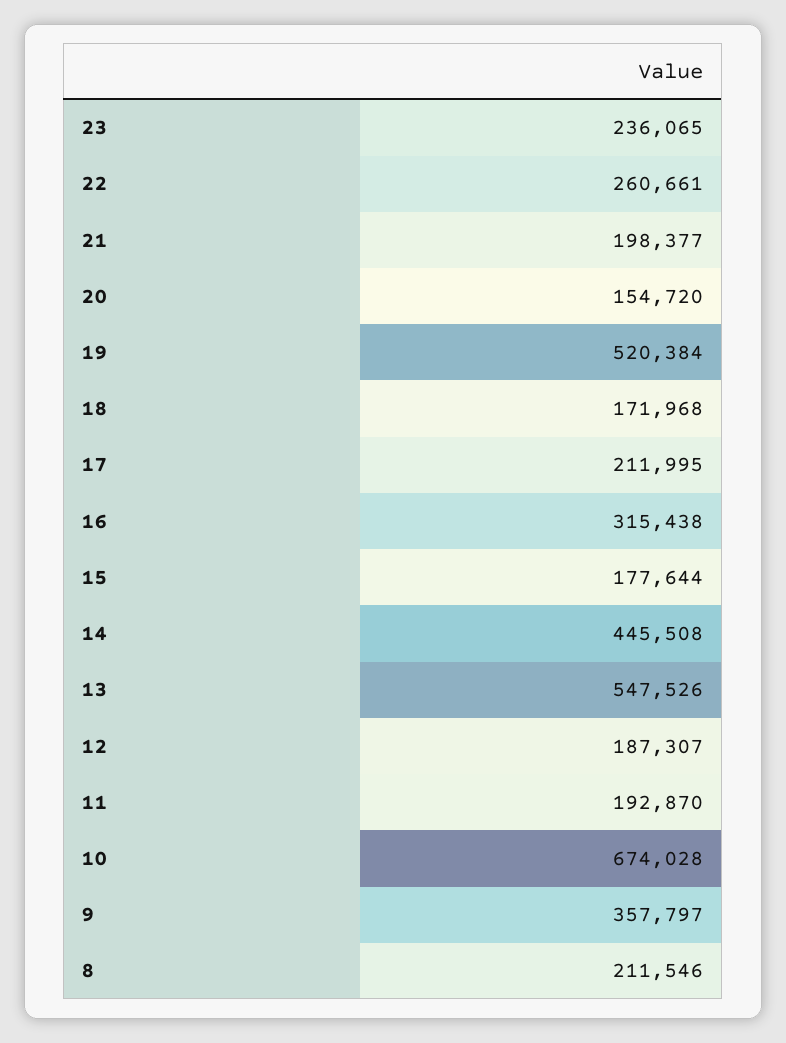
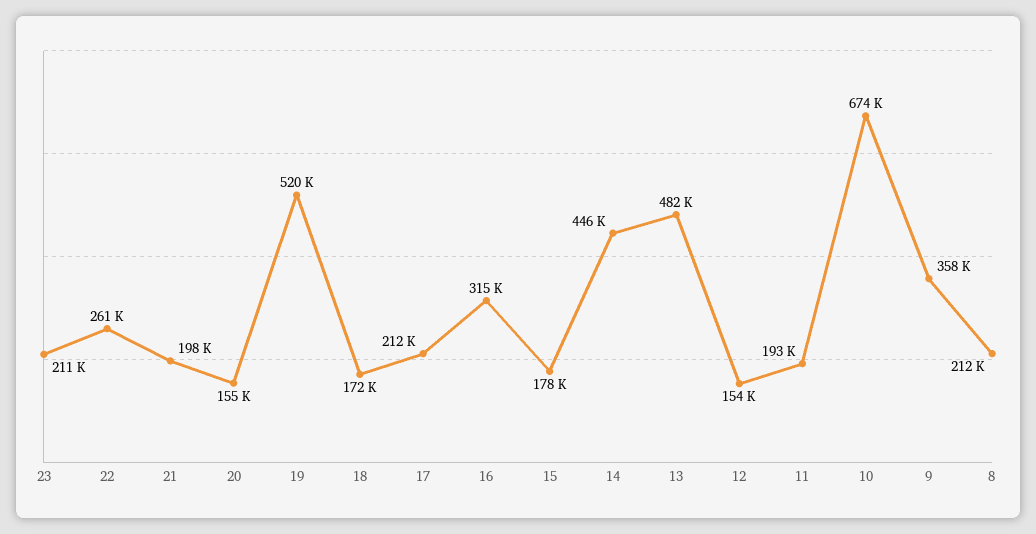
  {
-   "23": 236065,
+   "23": 211000,
    "22": 260661,
    "21": 198377,
    "20": 154720,
    "19": 520384,
    "18": 171968,
    "17": 211995,
    "16": 315438,
    "15": 177644,
    "14": 445508,
-   "13": 547526,
+   "13": 482000,
-   "12": 187307,
+   "12": 154000,
    "11": 192870,
    "10": 674028,
    "9": 357797,
    "8": 211546
  }

